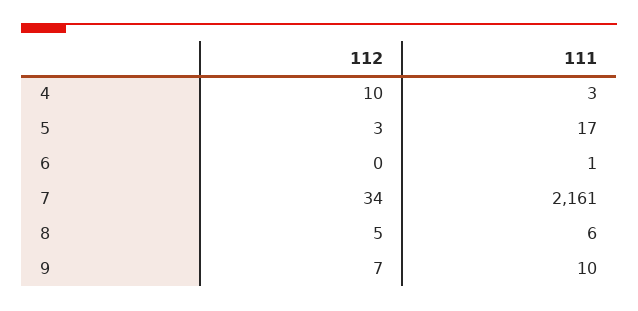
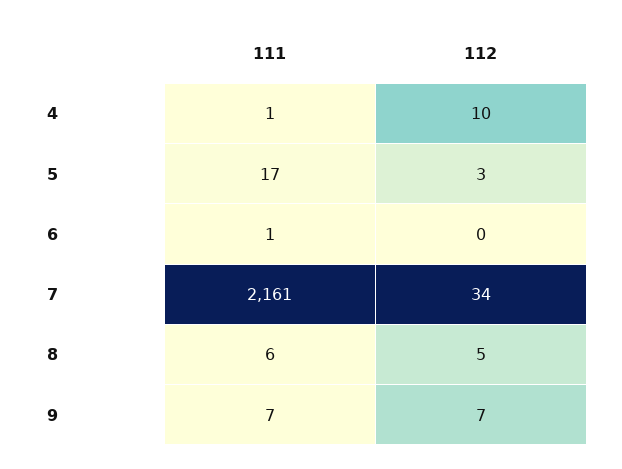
  {
    "112": {
      "4": 10,
      "5": 3,
      "6": 0,
      "7": 34,
      "8": 5,
      "9": 7
    },
    "111": {
-     "4": 3,
+     "4": 1,
      "5": 17,
      "6": 1,
      "7": 2161,
      "8": 6,
-     "9": 10
+     "9": 7
    }
  }

